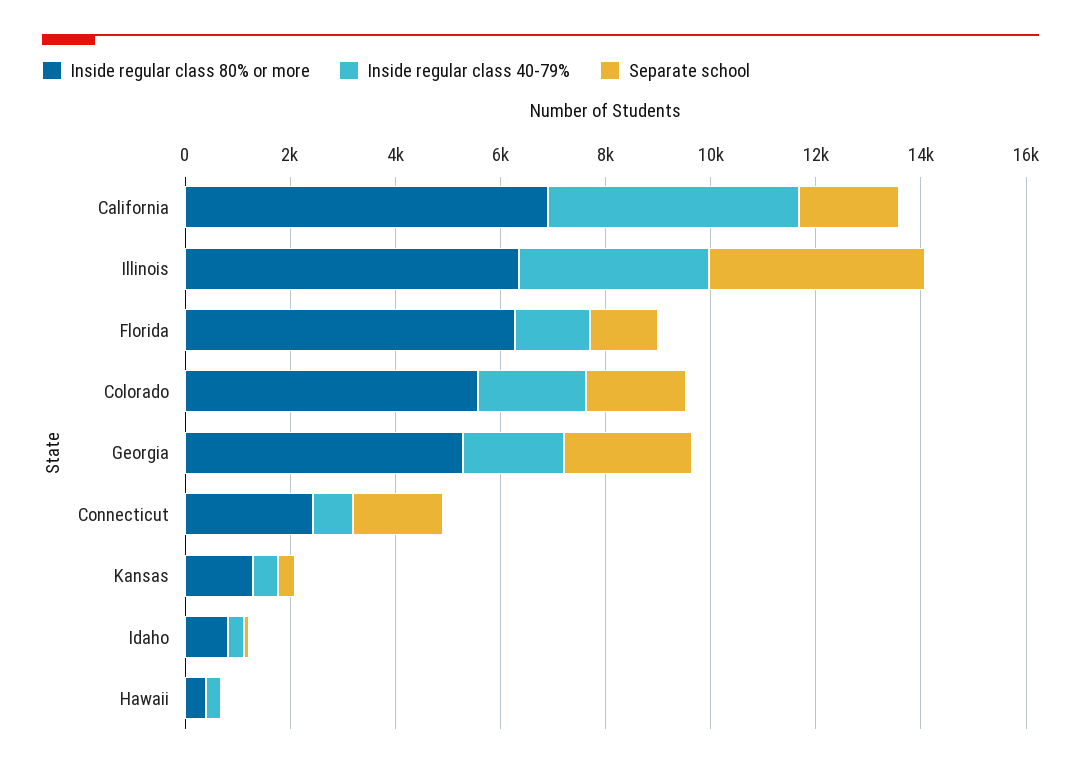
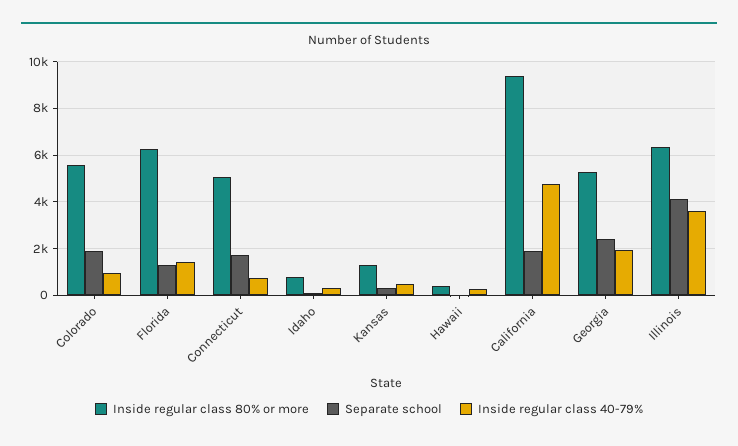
  {
    "Inside regular class 80% or more": {
-     "California": 7000,
+     "California": 9500,
      "Illinois": 6500,
      "Florida": 6500,
      "Colorado": 5500,
      "Georgia": 5500,
-     "Connecticut": 2500,
+     "Connecticut": 5000,
      "Kansas": 1500,
      "Idaho": 1000,
      "Hawaii": 500
    },
    "Inside regular class 40-79%": {
      "California": 5000,
      "Illinois": 3500,
      "Florida": 1500,
-     "Colorado": 2000,
+     "Colorado": 1000,
      "Georgia": 2000,
      "Connecticut": 1000,
      "Kansas": 500,
      "Idaho": 500,
      "Hawaii": 500
    },
    "Separate school": {
      "California": 2000,
      "Illinois": 4000,
      "Florida": 1500,
      "Colorado": 2000,
      "Georgia": 2500,
      "Connecticut": 1500,
      "Kansas": 500,
      "Idaho": 0,
      "Hawaii": 0
    }
  }

